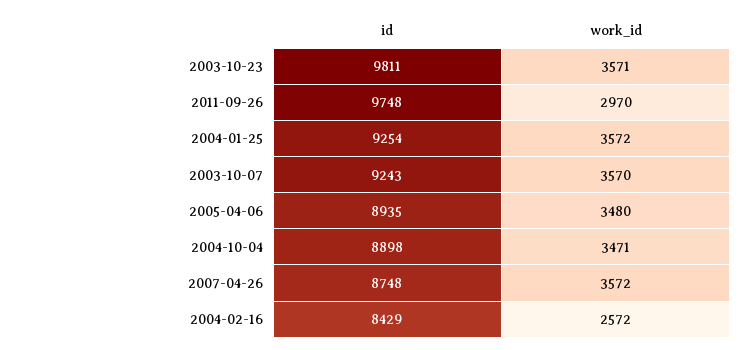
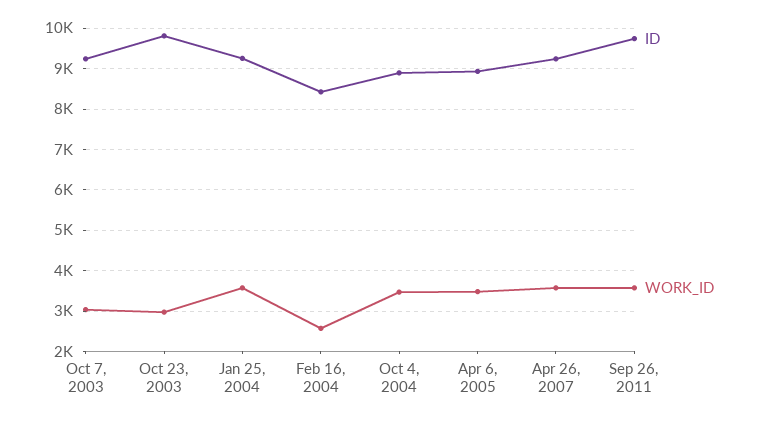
  {
    "id": {
      "2003-10-23": 9811,
      "2011-09-26": 9748,
      "2004-01-25": 9254,
      "2003-10-07": 9243,
      "2005-04-06": 8935,
      "2004-10-04": 8898,
-     "2007-04-26": 8748,
+     "2007-04-26": 9200,
      "2004-02-16": 8429
    },
    "work_id": {
-     "2003-10-23": 3571,
+     "2003-10-23": 3000,
-     "2011-09-26": 2970,
+     "2011-09-26": 3600,
      "2004-01-25": 3572,
-     "2003-10-07": 3570,
+     "2003-10-07": 3000,
      "2005-04-06": 3480,
      "2004-10-04": 3471,
      "2007-04-26": 3572,
      "2004-02-16": 2572
    }
  }

